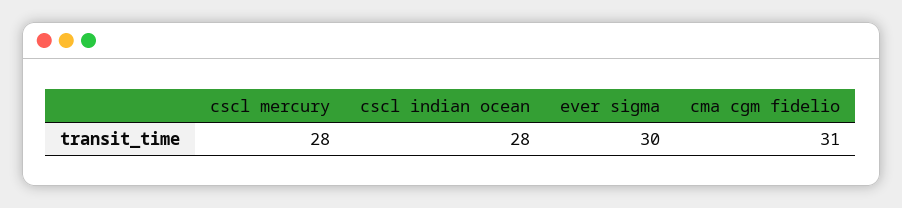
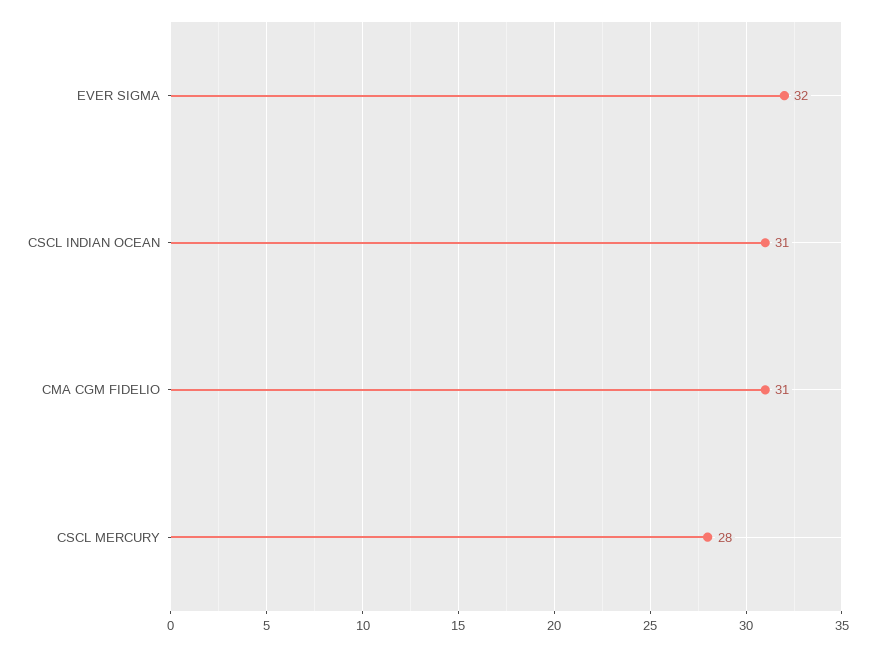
  {
    "cscl mercury": 28,
-   "cscl indian ocean": 28,
+   "cscl indian ocean": 31,
-   "ever sigma": 30,
+   "ever sigma": 32,
    "cma cgm fidelio": 31
  }

